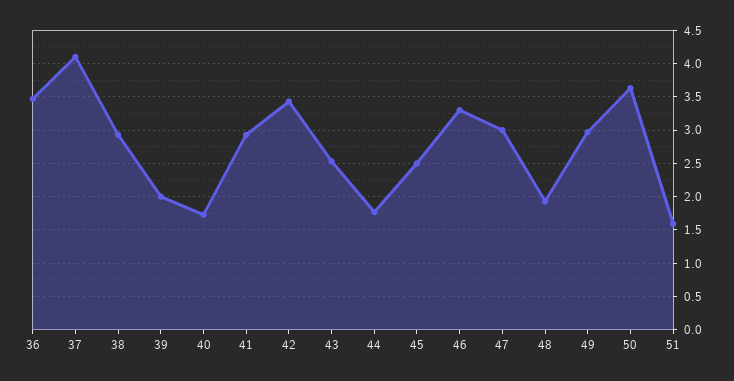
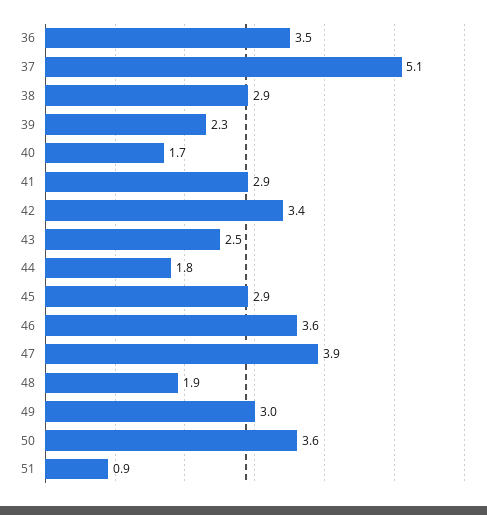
  {
    "36": 3.5,
-   "37": 4.1,
+   "37": 5.1,
    "38": 2.9,
-   "39": 2,
+   "39": 2.3,
    "40": 1.7,
    "41": 2.9,
    "42": 3.4,
    "43": 2.5,
    "44": 1.8,
-   "45": 2.5,
+   "45": 2.9,
-   "46": 3.3,
+   "46": 3.6,
-   "47": 3,
+   "47": 3.9,
    "48": 1.9,
    "49": 3,
    "50": 3.6,
-   "51": 1.6
+   "51": 0.9
  }

